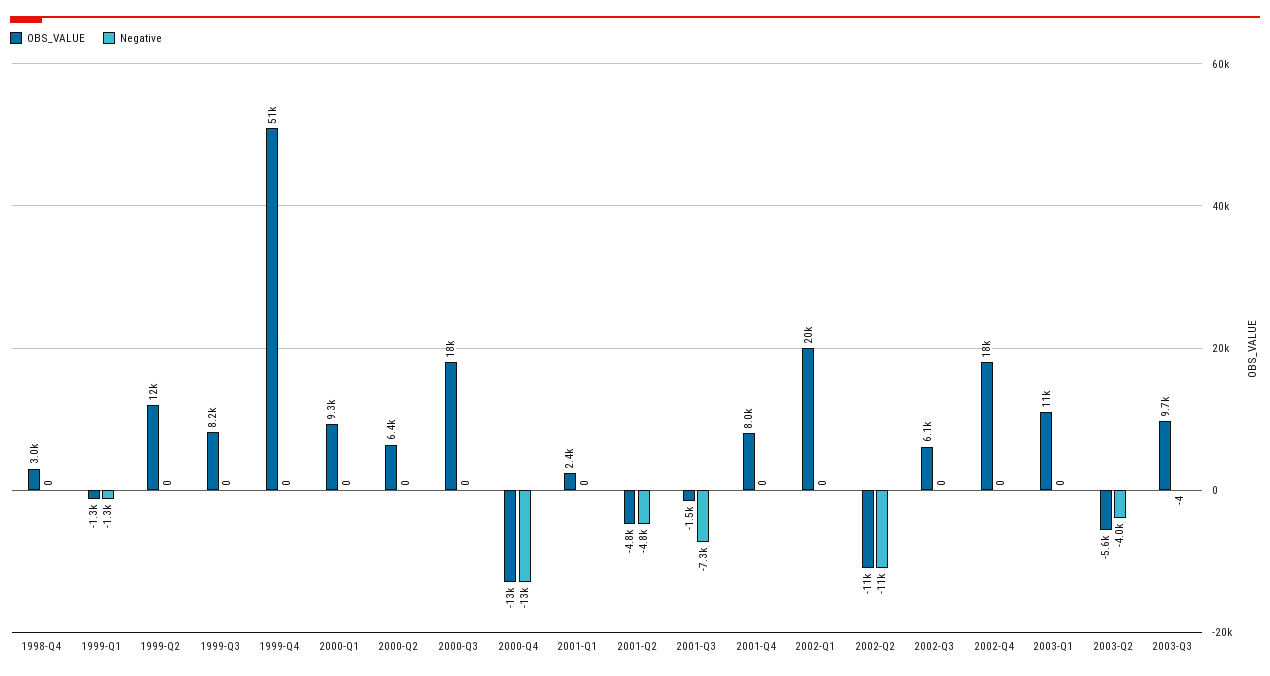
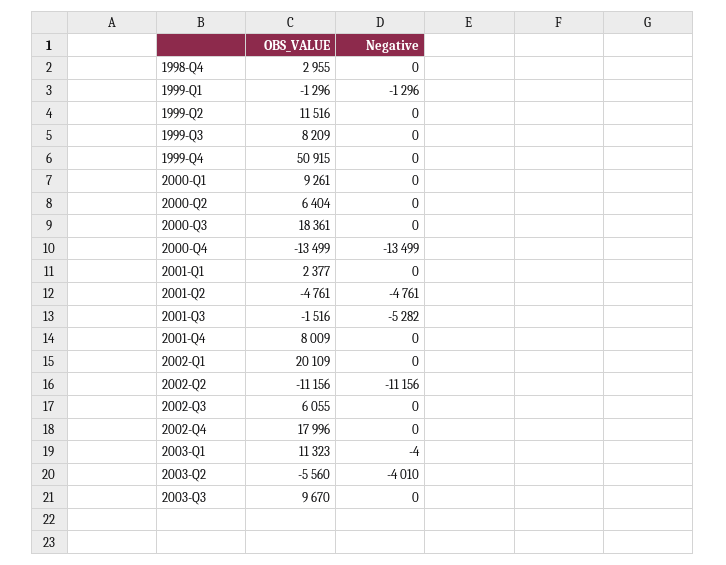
  {
    "OBS_VALUE": {
      "1998-Q4": 2955,
      "1999-Q1": -1296,
      "1999-Q2": 11516,
      "1999-Q3": 8209,
      "1999-Q4": 50915,
      "2000-Q1": 9261,
      "2000-Q2": 6404,
      "2000-Q3": 18361,
      "2000-Q4": -13499,
      "2001-Q1": 2377,
      "2001-Q2": -4761,
      "2001-Q3": -1516,
      "2001-Q4": 8009,
      "2002-Q1": 20109,
      "2002-Q2": -11156,
      "2002-Q3": 6055,
      "2002-Q4": 17996,
      "2003-Q1": 11323,
      "2003-Q2": -5560,
      "2003-Q3": 9670
    },
    "Negative": {
      "1998-Q4": 0,
      "1999-Q1": -1296,
      "1999-Q2": 0,
      "1999-Q3": 0,
      "1999-Q4": 0,
      "2000-Q1": 0,
      "2000-Q2": 0,
      "2000-Q3": 0,
      "2000-Q4": -13499,
      "2001-Q1": 0,
      "2001-Q2": -4761,
-     "2001-Q3": -7300,
+     "2001-Q3": -5282,
      "2001-Q4": 0,
      "2002-Q1": 0,
      "2002-Q2": -11156,
      "2002-Q3": 0,
      "2002-Q4": 0,
-     "2003-Q1": 0,
+     "2003-Q1": -4,
      "2003-Q2": -4010,
-     "2003-Q3": -4
+     "2003-Q3": 0
    }
  }

